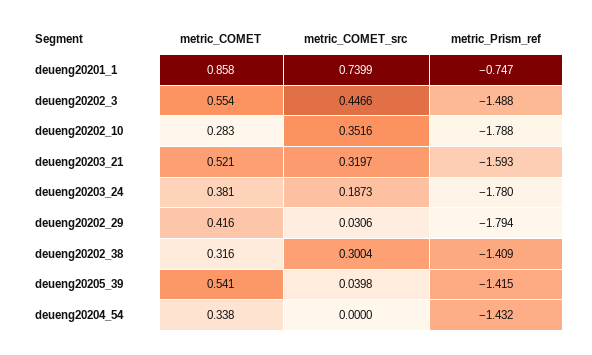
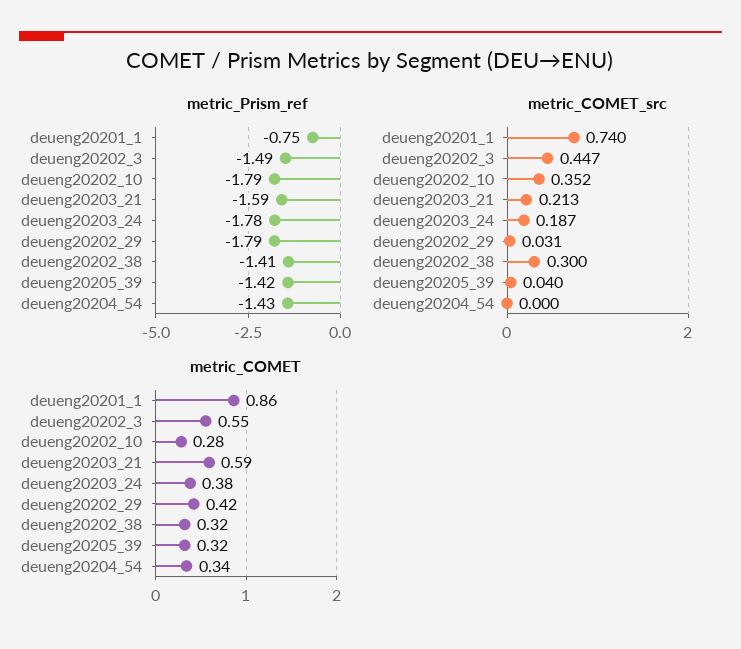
  {
    "metric_COMET": {
      "deueng20201_1": 0.858,
      "deueng20202_3": 0.554,
      "deueng20202_10": 0.283,
-     "deueng20203_21": 0.521,
+     "deueng20203_21": 0.59,
      "deueng20203_24": 0.381,
      "deueng20202_29": 0.416,
      "deueng20202_38": 0.316,
-     "deueng20205_39": 0.541,
+     "deueng20205_39": 0.32,
      "deueng20204_54": 0.338
    },
    "metric_COMET_src": {
      "deueng20201_1": 0.7399,
      "deueng20202_3": 0.4466,
      "deueng20202_10": 0.3516,
-     "deueng20203_21": 0.3197,
+     "deueng20203_21": 0.213,
      "deueng20203_24": 0.1873,
      "deueng20202_29": 0.0306,
      "deueng20202_38": 0.3004,
      "deueng20205_39": 0.0398,
      "deueng20204_54": 0
    },
    "metric_Prism_ref": {
      "deueng20201_1": -0.747,
      "deueng20202_3": -1.488,
      "deueng20202_10": -1.788,
      "deueng20203_21": -1.593,
      "deueng20203_24": -1.78,
      "deueng20202_29": -1.794,
      "deueng20202_38": -1.409,
      "deueng20205_39": -1.415,
      "deueng20204_54": -1.432
    }
  }

